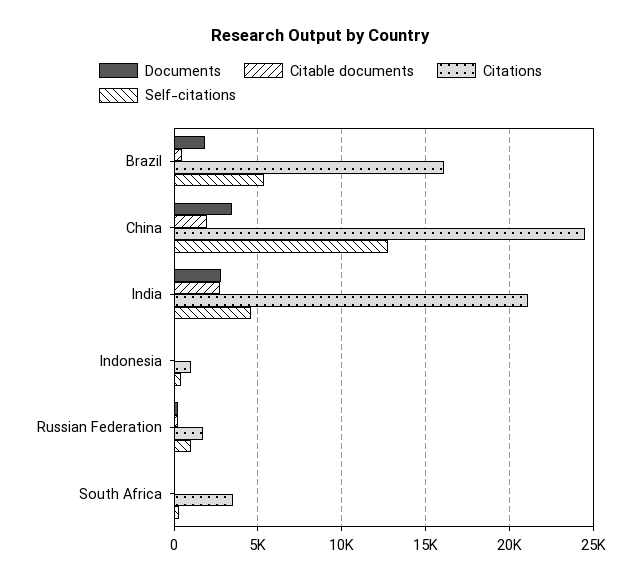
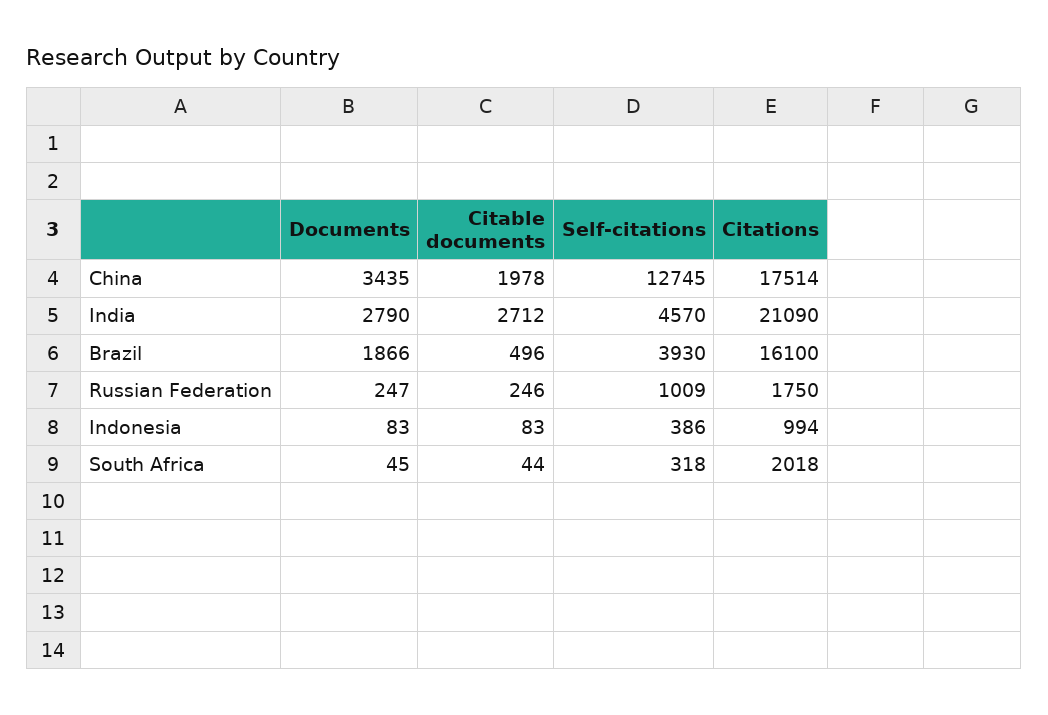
  {
    "Documents": {
      "Brazil": 1866,
      "China": 3435,
      "India": 2790,
      "Indonesia": 83,
      "Russian Federation": 247,
      "South Africa": 45
    },
    "Citable documents": {
      "Brazil": 496,
      "China": 1978,
      "India": 2712,
      "Indonesia": 83,
      "Russian Federation": 246,
      "South Africa": 44
    },
    "Citations": {
      "Brazil": 16100,
-     "China": 24500,
+     "China": 17514,
      "India": 21090,
      "Indonesia": 994,
      "Russian Federation": 1750,
-     "South Africa": 3500
+     "South Africa": 2018
    },
    "Self-citations": {
-     "Brazil": 5500,
+     "Brazil": 3930,
      "China": 12745,
      "India": 4570,
      "Indonesia": 386,
      "Russian Federation": 1009,
      "South Africa": 318
    }
  }

